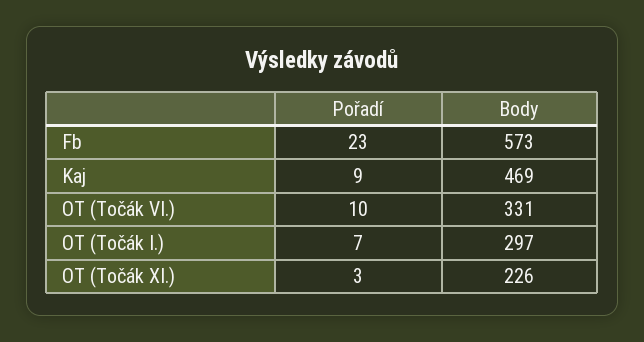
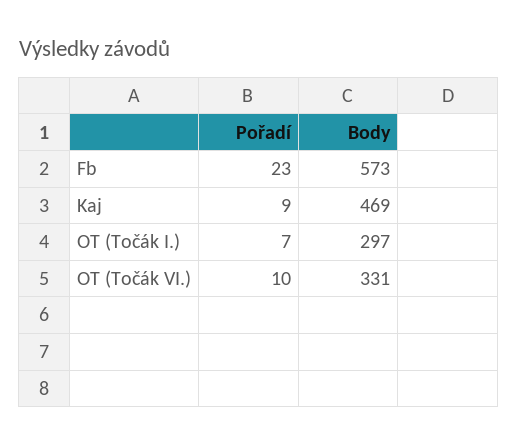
  {
    "Pořadí": {
      "Fb": 23,
      "Kaj": 9,
      "OT (Točák VI.)": 10,
-     "OT (Točák I.)": 7,
+     "OT (Točák I.)": 7
-     "OT (Točák XI.)": 3
    },
    "Body": {
      "Fb": 573,
      "Kaj": 469,
      "OT (Točák VI.)": 331,
-     "OT (Točák I.)": 297,
+     "OT (Točák I.)": 297
-     "OT (Točák XI.)": 226
    }
  }

